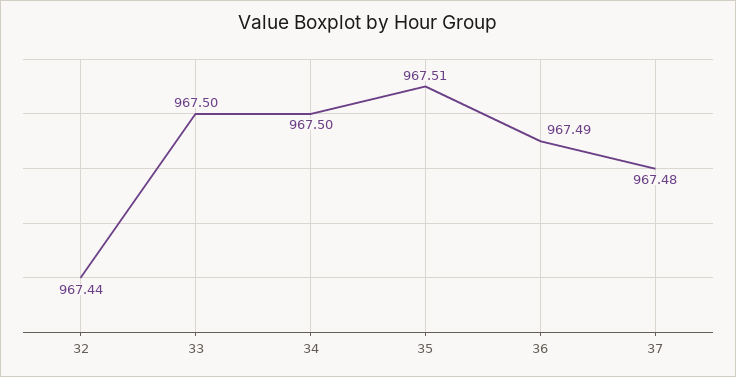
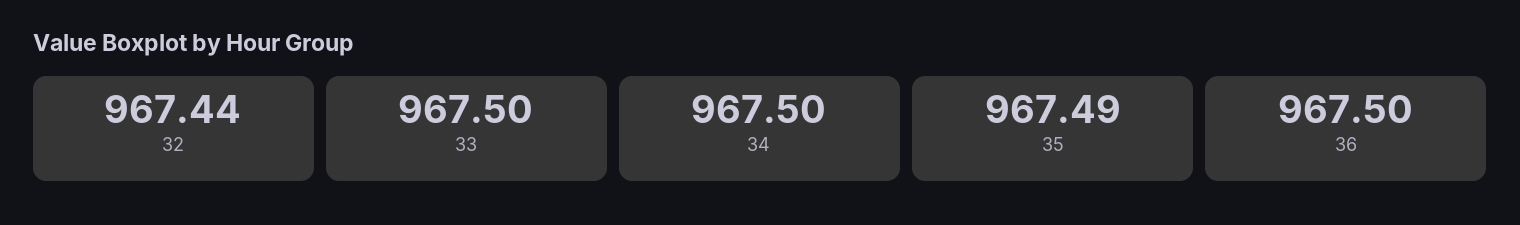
  {
    "32": 967.44,
    "33": 967.5,
    "34": 967.5,
-   "35": 967.51,
+   "35": 967.49,
-   "36": 967.49,
+   "36": 967.5
-   "37": 967.48
  }

